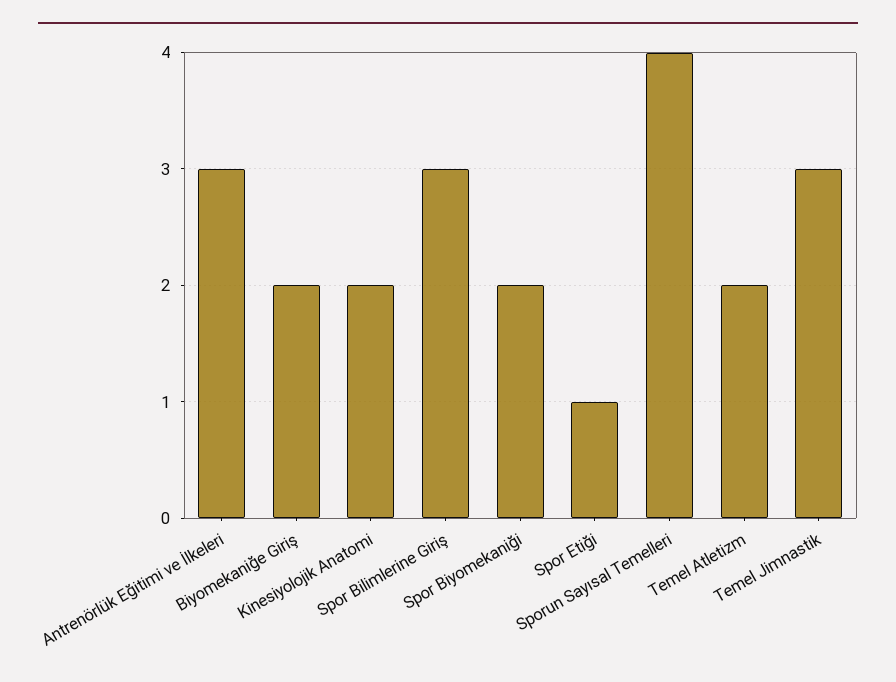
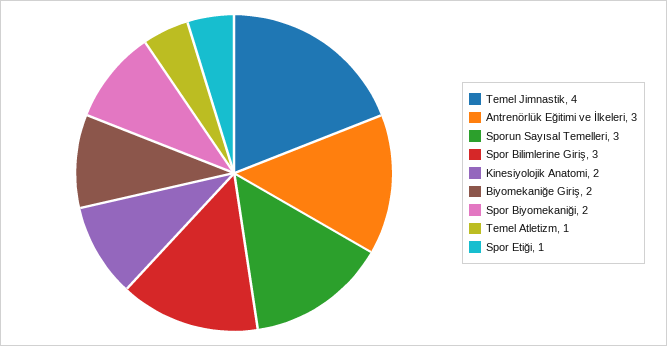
  {
    "Antrenörlük Eğitimi ve İlkeleri": 3,
    "Biyomekaniğe Giriş": 2,
    "Kinesiyolojik Anatomi": 2,
    "Spor Bilimlerine Giriş": 3,
    "Spor Biyomekaniği": 2,
    "Spor Etiği": 1,
-   "Sporun Sayısal Temelleri": 4,
+   "Sporun Sayısal Temelleri": 3,
-   "Temel Atletizm": 2,
+   "Temel Atletizm": 1,
-   "Temel Jimnastik": 3
+   "Temel Jimnastik": 4
  }

